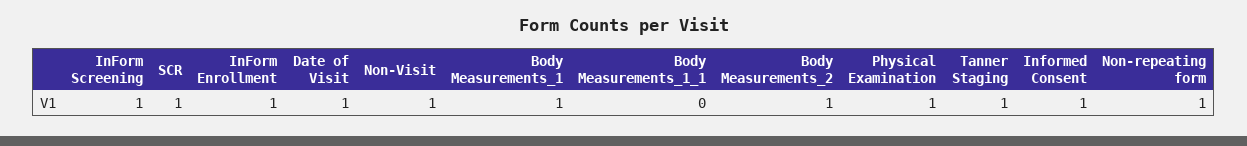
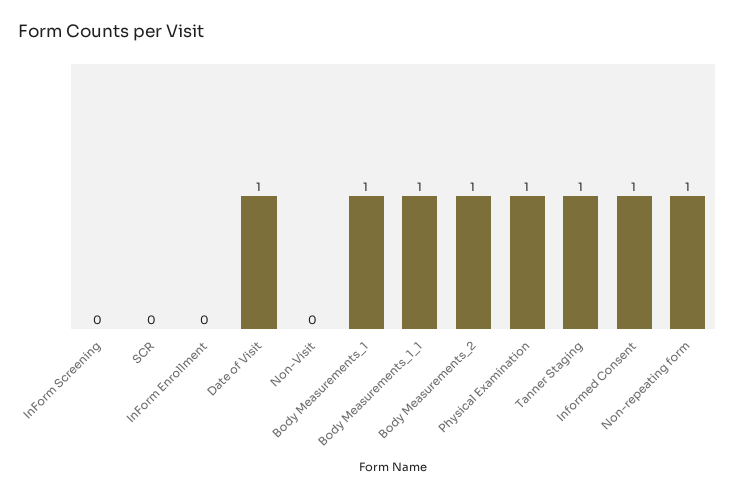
  {
-   "InForm Screening": 1,
+   "InForm Screening": 0,
-   "SCR": 1,
+   "SCR": 0,
-   "InForm Enrollment": 1,
+   "InForm Enrollment": 0,
    "Date of Visit": 1,
-   "Non-Visit": 1,
+   "Non-Visit": 0,
    "Body Measurements_1": 1,
-   "Body Measurements_1_1": 0,
+   "Body Measurements_1_1": 1,
    "Body Measurements_2": 1,
    "Physical Examination": 1,
    "Tanner Staging": 1,
    "Informed Consent": 1,
    "Non-repeating form": 1
  }

